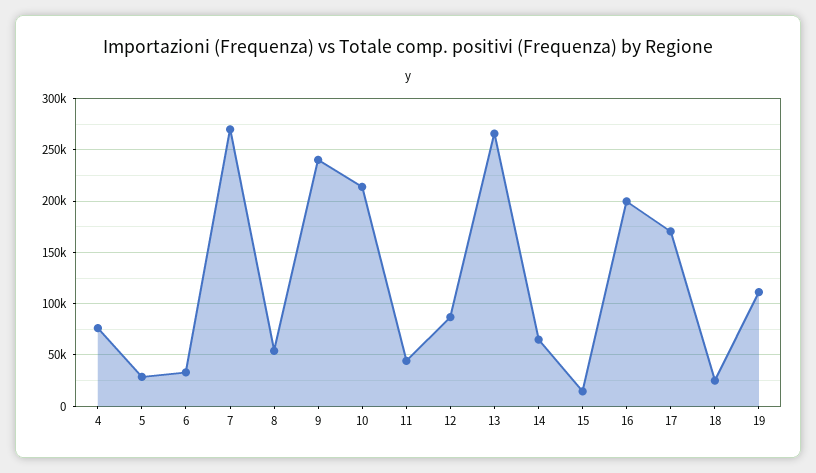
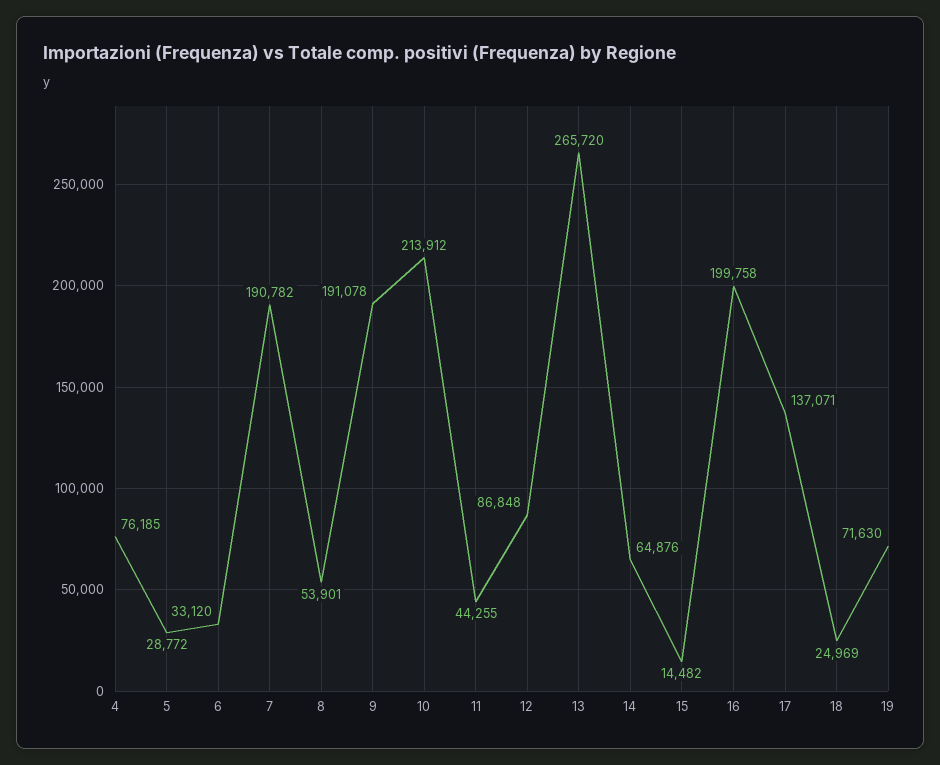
  {
    "4": 76185,
    "5": 28772,
    "6": 33120,
-   "7": 270000,
+   "7": 190782,
    "8": 53901,
-   "9": 240000,
+   "9": 191078,
    "10": 213912,
    "11": 44255,
    "12": 86848,
    "13": 265720,
    "14": 64876,
    "15": 14482,
    "16": 199758,
-   "17": 170000,
+   "17": 137071,
    "18": 24969,
-   "19": 110000
+   "19": 71630
  }

